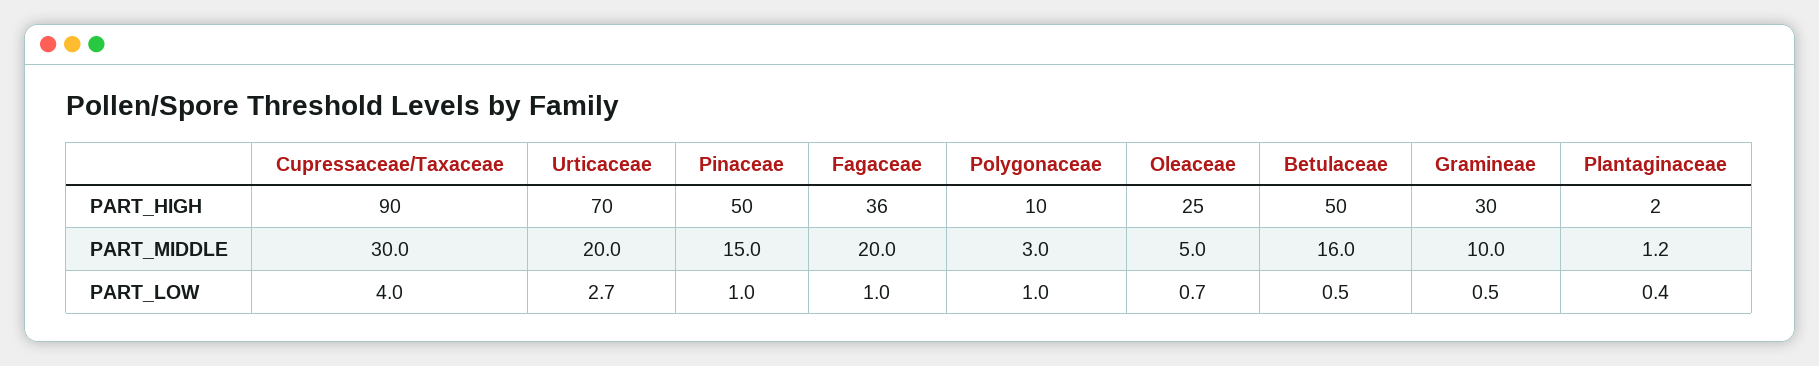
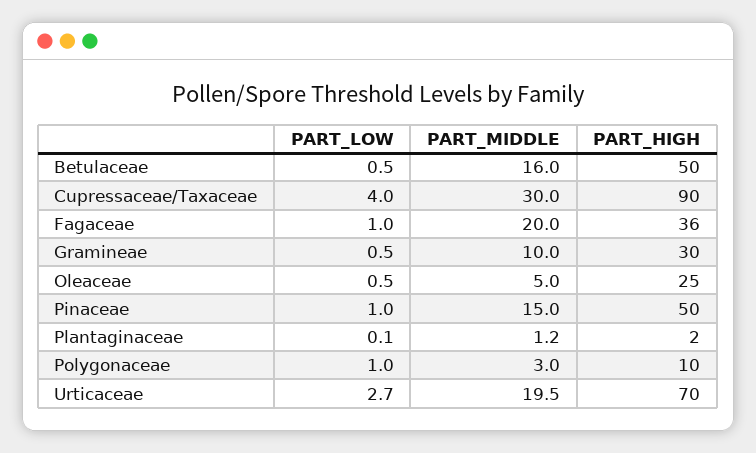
  {
    "Cupressaceae/Taxaceae": {
      "PART_HIGH": 90,
      "PART_MIDDLE": 30,
      "PART_LOW": 4
    },
    "Urticaceae": {
      "PART_HIGH": 70,
-     "PART_MIDDLE": 20,
+     "PART_MIDDLE": 19.5,
      "PART_LOW": 2.7
    },
    "Pinaceae": {
      "PART_HIGH": 50,
      "PART_MIDDLE": 15,
      "PART_LOW": 1
    },
    "Fagaceae": {
      "PART_HIGH": 36,
      "PART_MIDDLE": 20,
      "PART_LOW": 1
    },
    "Polygonaceae": {
      "PART_HIGH": 10,
      "PART_MIDDLE": 3,
      "PART_LOW": 1
    },
    "Oleaceae": {
      "PART_HIGH": 25,
      "PART_MIDDLE": 5,
-     "PART_LOW": 0.7
+     "PART_LOW": 0.5
    },
    "Betulaceae": {
      "PART_HIGH": 50,
      "PART_MIDDLE": 16,
      "PART_LOW": 0.5
    },
    "Gramineae": {
      "PART_HIGH": 30,
      "PART_MIDDLE": 10,
      "PART_LOW": 0.5
    },
    "Plantaginaceae": {
      "PART_HIGH": 2,
      "PART_MIDDLE": 1.2,
-     "PART_LOW": 0.4
+     "PART_LOW": 0.1
    }
  }

